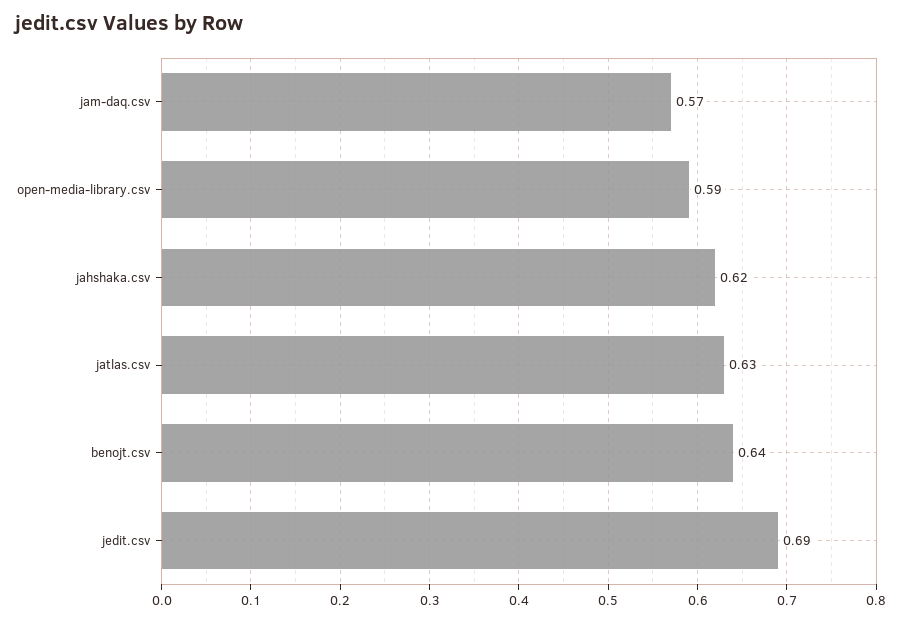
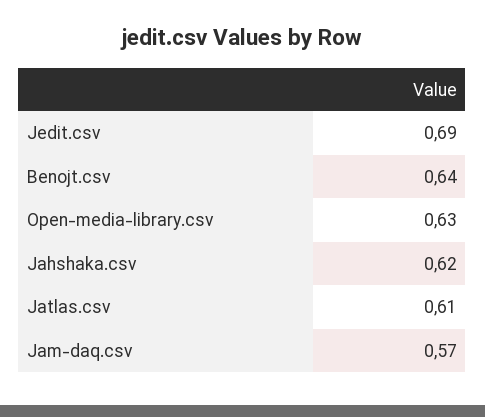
  {
    "jam-daq.csv": 0.57,
-   "open-media-library.csv": 0.59,
+   "open-media-library.csv": 0.63,
    "jahshaka.csv": 0.62,
-   "jatlas.csv": 0.63,
+   "jatlas.csv": 0.61,
    "benojt.csv": 0.64,
    "jedit.csv": 0.69
  }

